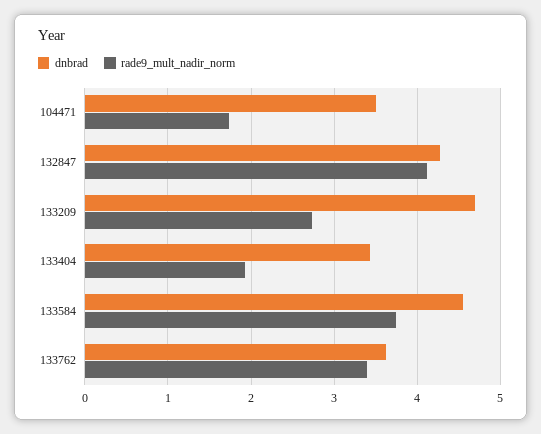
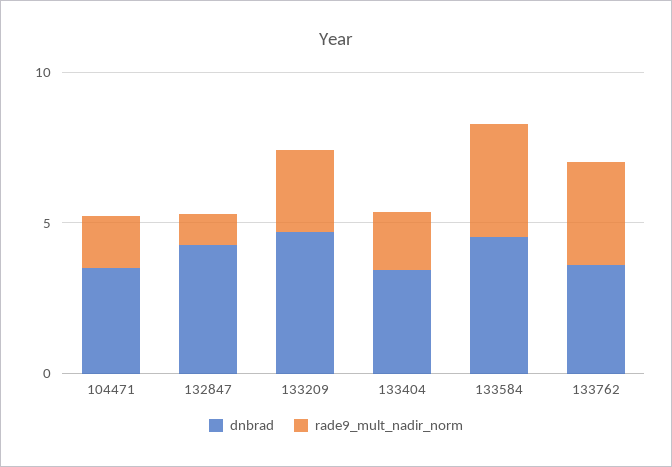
  {
    "dnbrad": {
      "104471": 3.5,
      "132847": 4.3,
      "133209": 4.7,
      "133404": 3.4,
      "133584": 4.6,
      "133762": 3.6
    },
    "rade9_mult_nadir_norm": {
      "104471": 1.7,
-     "132847": 4.1,
+     "132847": 1,
      "133209": 2.7,
      "133404": 1.9,
      "133584": 3.8,
      "133762": 3.4
    }
  }

